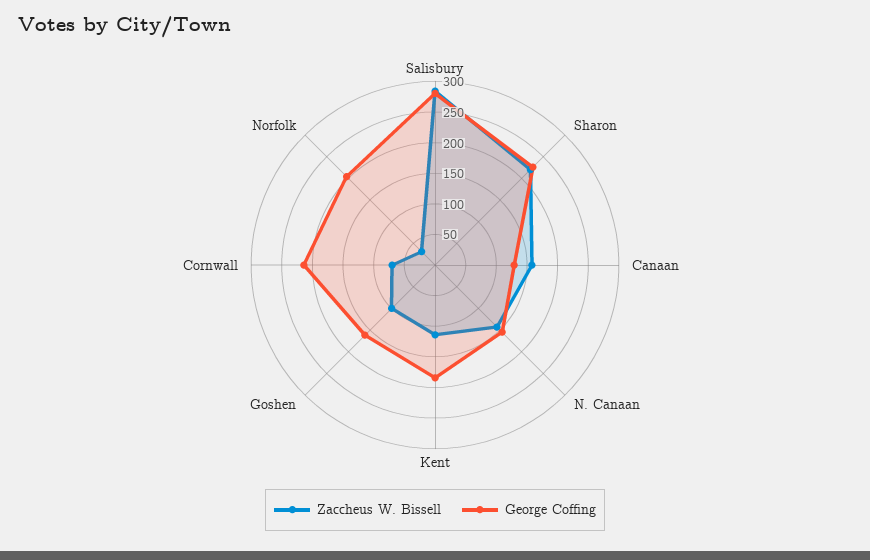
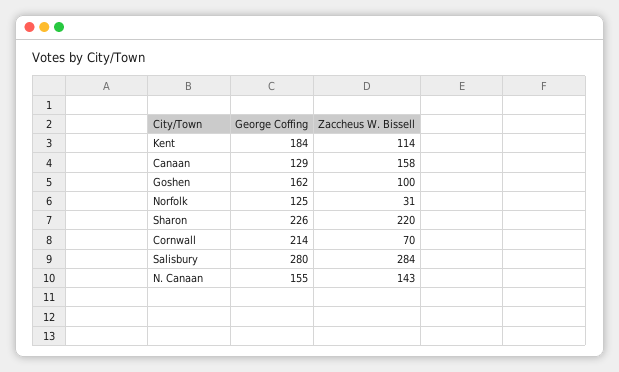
  {
    "Zaccheus W. Bissell": {
      "Salisbury": 284,
      "Sharon": 220,
      "Canaan": 158,
      "N. Canaan": 143,
      "Kent": 114,
      "Goshen": 100,
      "Cornwall": 70,
      "Norfolk": 31
    },
    "George Coffing": {
      "Salisbury": 280,
      "Sharon": 226,
      "Canaan": 129,
      "N. Canaan": 155,
      "Kent": 184,
      "Goshen": 162,
      "Cornwall": 214,
-     "Norfolk": 200
+     "Norfolk": 125
    }
  }

